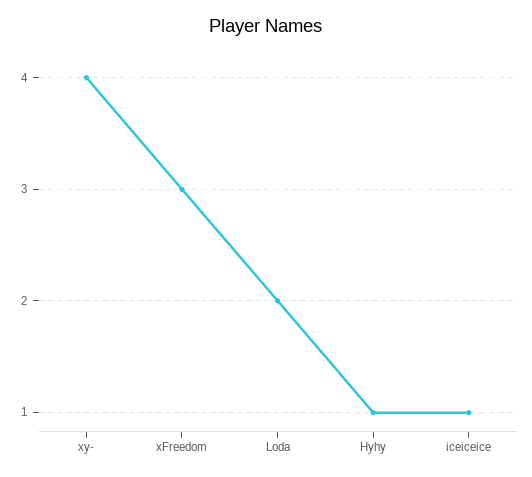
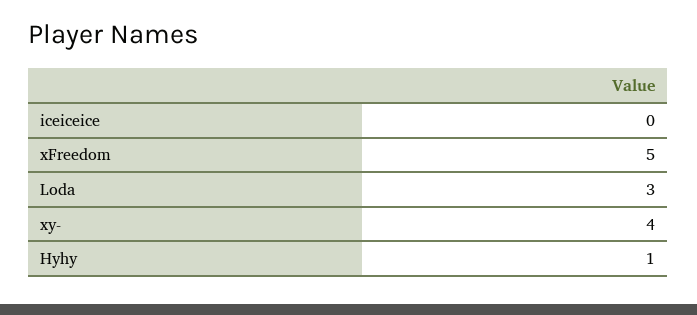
  {
    "xy-": 4,
-   "xFreedom": 3,
+   "xFreedom": 5,
-   "Loda": 2,
+   "Loda": 3,
    "Hyhy": 1,
-   "iceiceice": 1
+   "iceiceice": 0
  }

